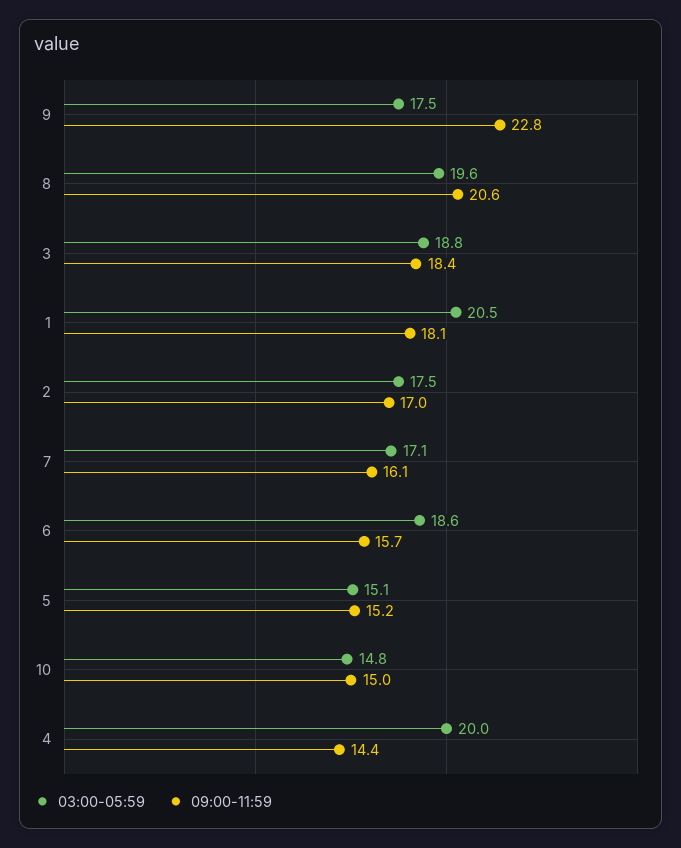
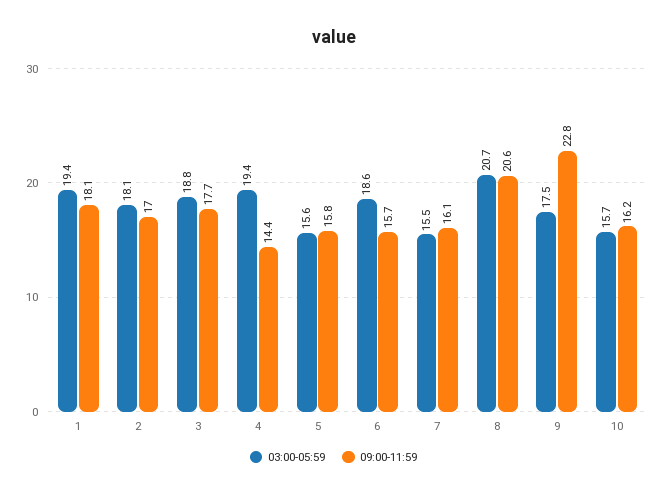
  {
    "03:00-05:59": {
      "9": 17.5,
-     "8": 19.6,
+     "8": 20.7,
      "3": 18.8,
-     "1": 20.5,
+     "1": 19.4,
-     "2": 17.5,
+     "2": 18.1,
-     "7": 17.1,
+     "7": 15.5,
      "6": 18.6,
-     "5": 15.1,
+     "5": 15.6,
-     "10": 14.8,
+     "10": 15.7,
-     "4": 20
+     "4": 19.4
    },
    "09:00-11:59": {
      "9": 22.8,
      "8": 20.6,
-     "3": 18.4,
+     "3": 17.7,
      "1": 18.1,
      "2": 17,
      "7": 16.1,
      "6": 15.7,
-     "5": 15.2,
+     "5": 15.8,
-     "10": 15,
+     "10": 16.2,
      "4": 14.4
    }
  }

